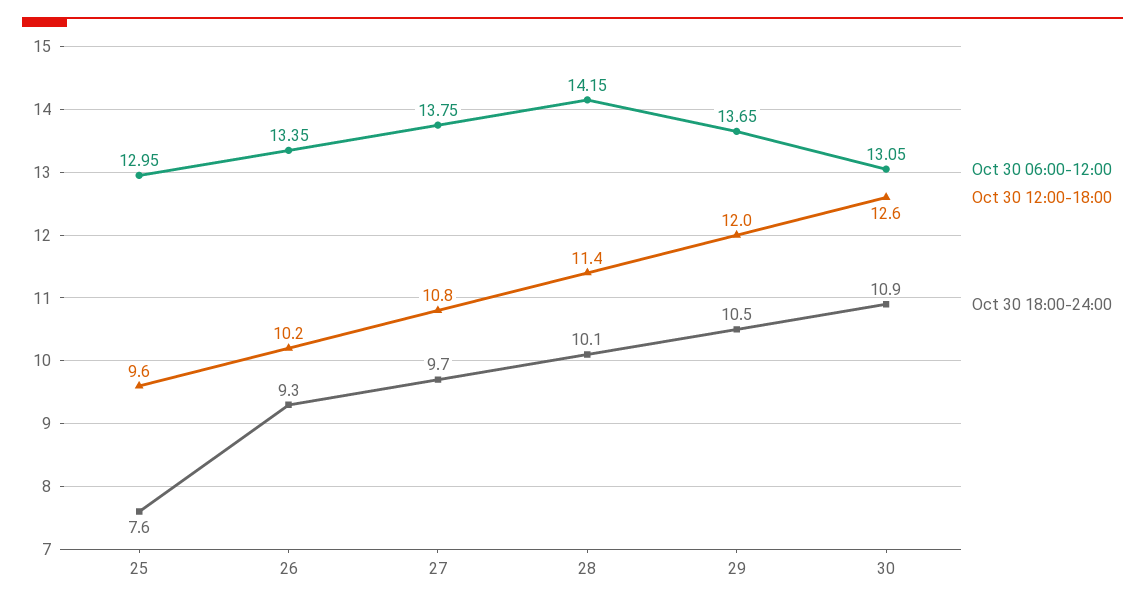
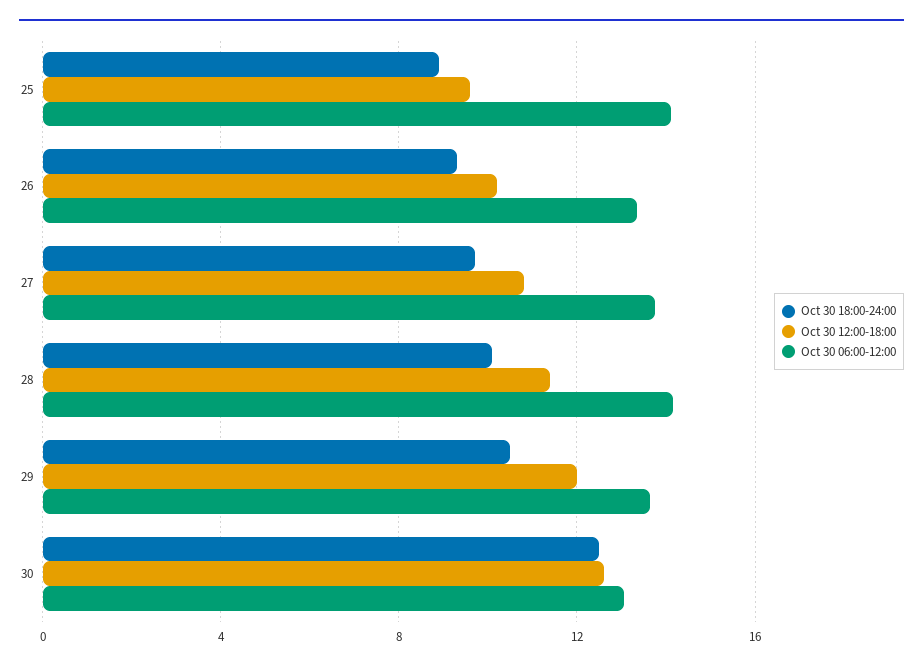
  {
    "Oct 30 06:00-12:00": {
-     "25": 12.95,
+     "25": 14,
      "26": 13.35,
      "27": 13.75,
      "28": 14.15,
      "29": 13.65,
      "30": 13.05
    },
    "Oct 30 12:00-18:00": {
      "25": 9.6,
      "26": 10.2,
      "27": 10.8,
      "28": 11.4,
      "29": 12,
      "30": 12.6
    },
    "Oct 30 18:00-24:00": {
-     "25": 7.6,
+     "25": 9,
      "26": 9.3,
      "27": 9.7,
      "28": 10.1,
      "29": 10.5,
-     "30": 10.9
+     "30": 12.5
    }
  }

